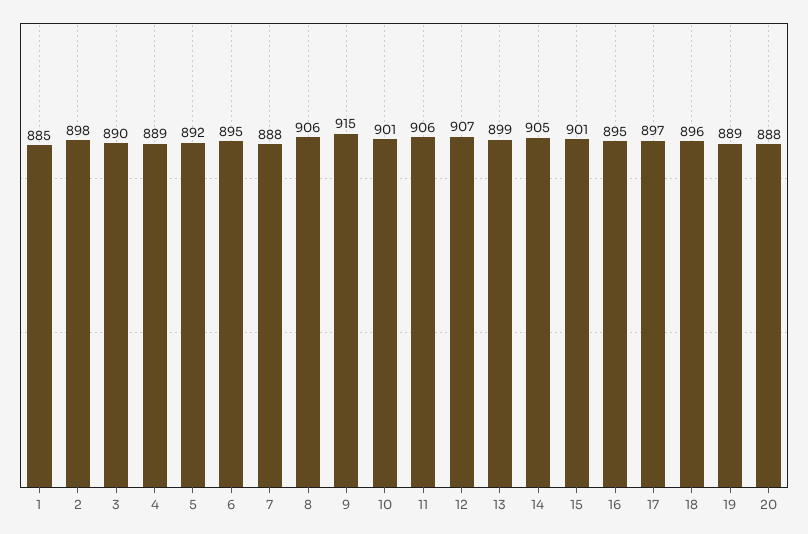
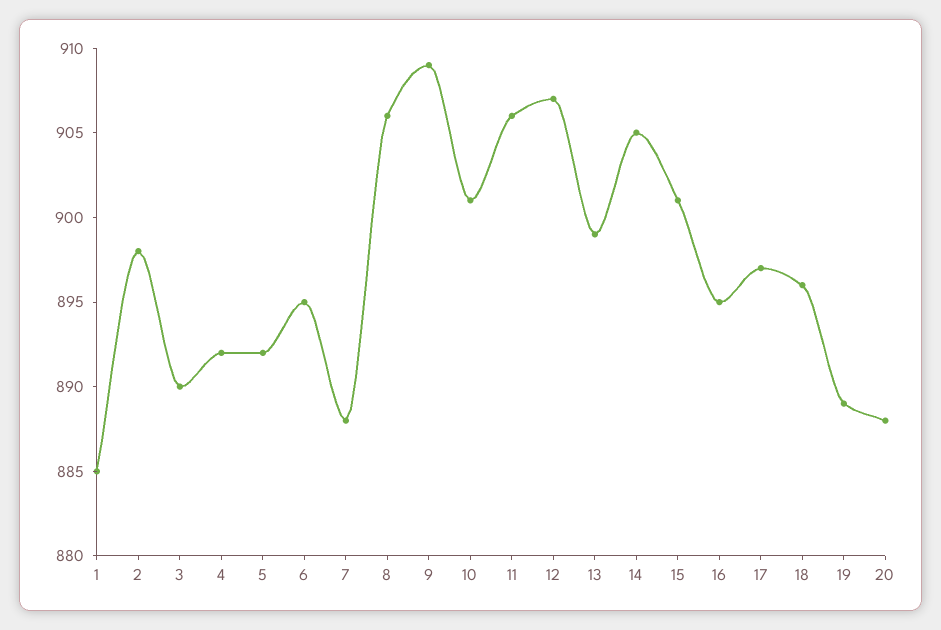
  {
    "1": 885,
    "2": 898,
    "3": 890,
-   "4": 889,
+   "4": 892,
    "5": 892,
    "6": 895,
    "7": 888,
    "8": 906,
-   "9": 915,
+   "9": 909,
    "10": 901,
    "11": 906,
    "12": 907,
    "13": 899,
    "14": 905,
    "15": 901,
    "16": 895,
    "17": 897,
    "18": 896,
    "19": 889,
    "20": 888
  }

